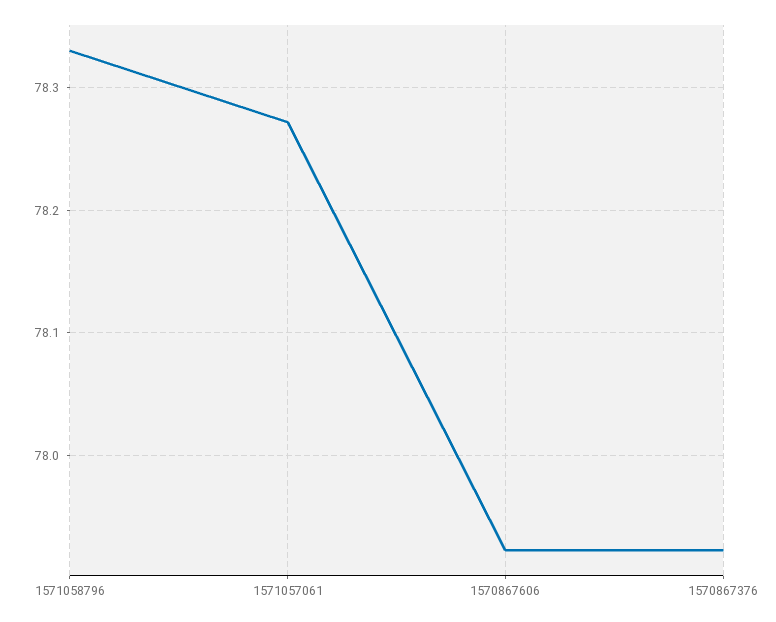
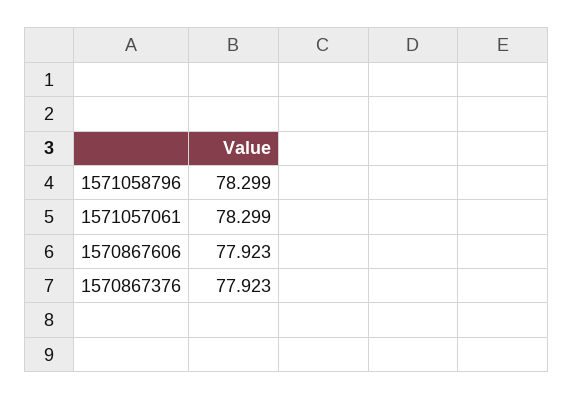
  {
-   "1571058796": 78.33,
+   "1571058796": 78.299,
-   "1571057061": 78.27,
+   "1571057061": 78.299,
    "1570867606": 77.923,
    "1570867376": 77.923
  }

